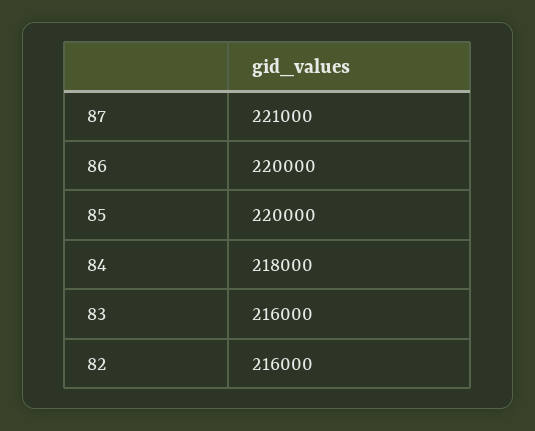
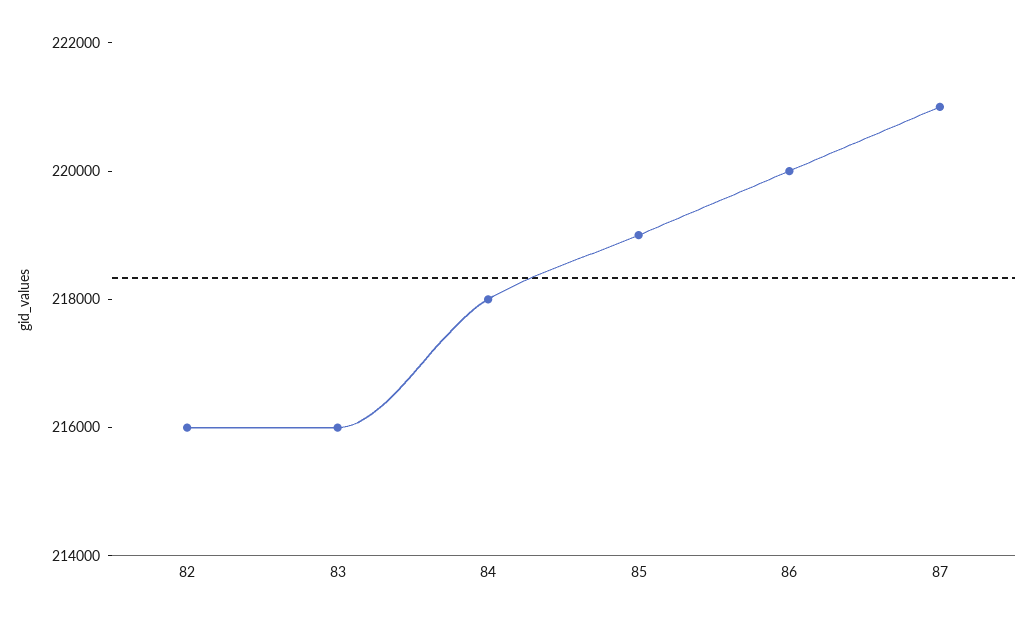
  {
    "87": 221000,
    "86": 220000,
-   "85": 220000,
+   "85": 219000,
    "84": 218000,
    "83": 216000,
    "82": 216000
  }

